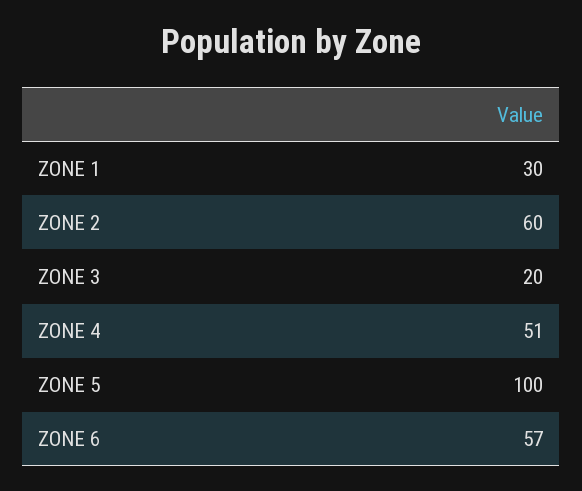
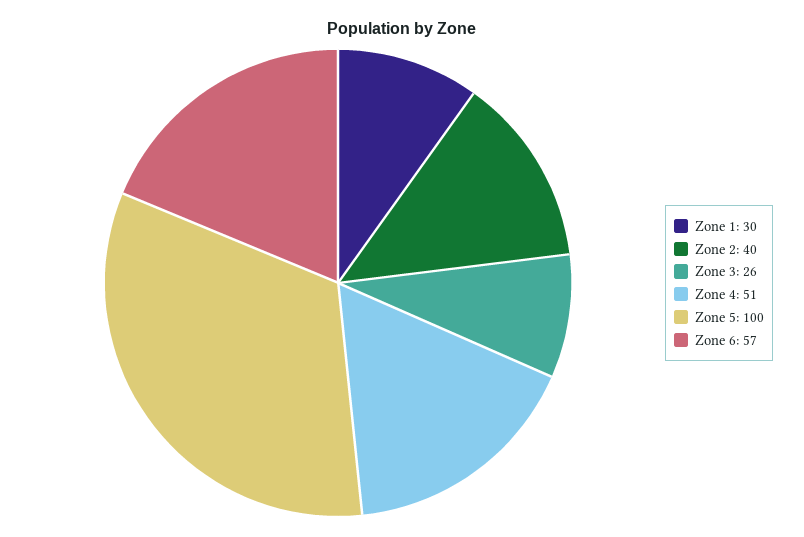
  {
    "ZONE 1": 30,
-   "ZONE 2": 60,
+   "ZONE 2": 40,
-   "ZONE 3": 20,
+   "ZONE 3": 26,
    "ZONE 4": 51,
    "ZONE 5": 100,
    "ZONE 6": 57
  }

